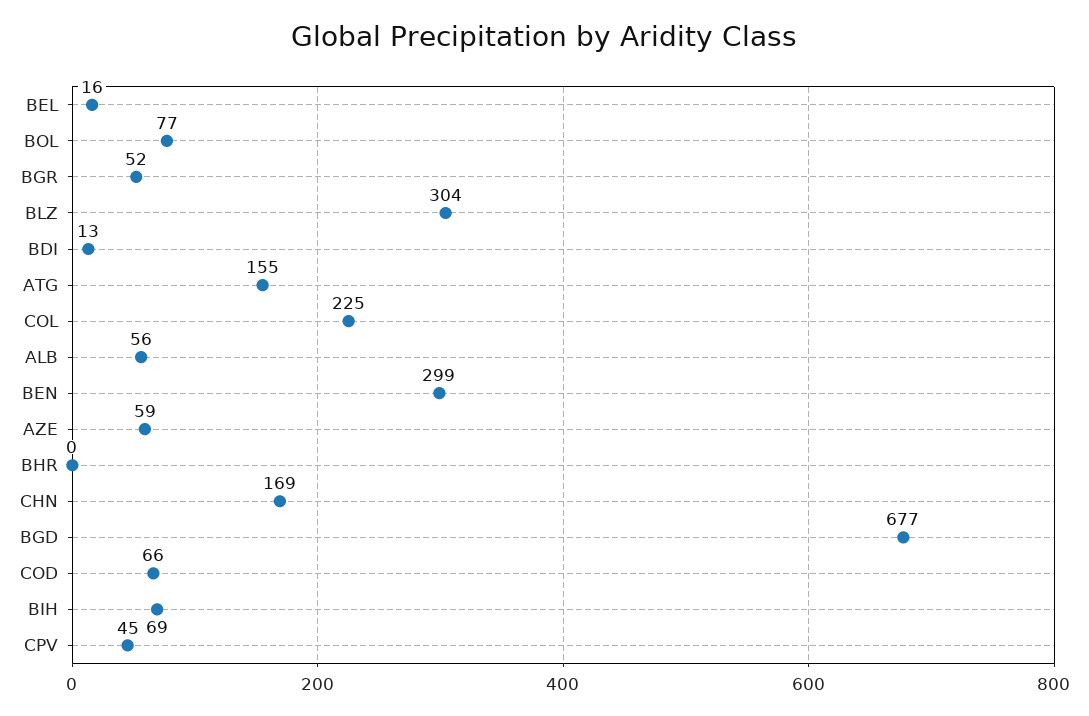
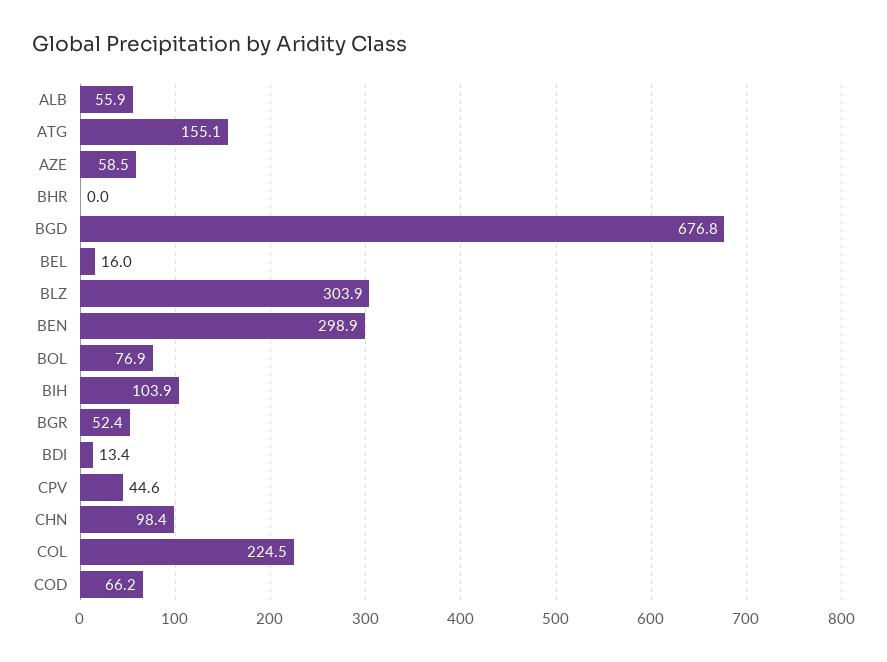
  {
    "BEL": 16,
    "BOL": 76.9,
    "BGR": 52.4,
    "BLZ": 303.9,
    "BDI": 13.4,
    "ATG": 155.1,
    "COL": 224.5,
    "ALB": 55.9,
    "BEN": 298.9,
    "AZE": 58.5,
    "BHR": 0,
-   "CHN": 169,
+   "CHN": 98.4,
    "BGD": 676.8,
    "COD": 66.2,
-   "BIH": 69,
+   "BIH": 103.9,
    "CPV": 44.6
  }

